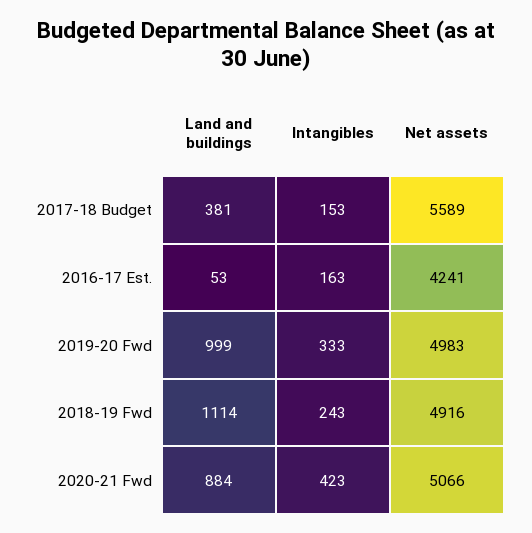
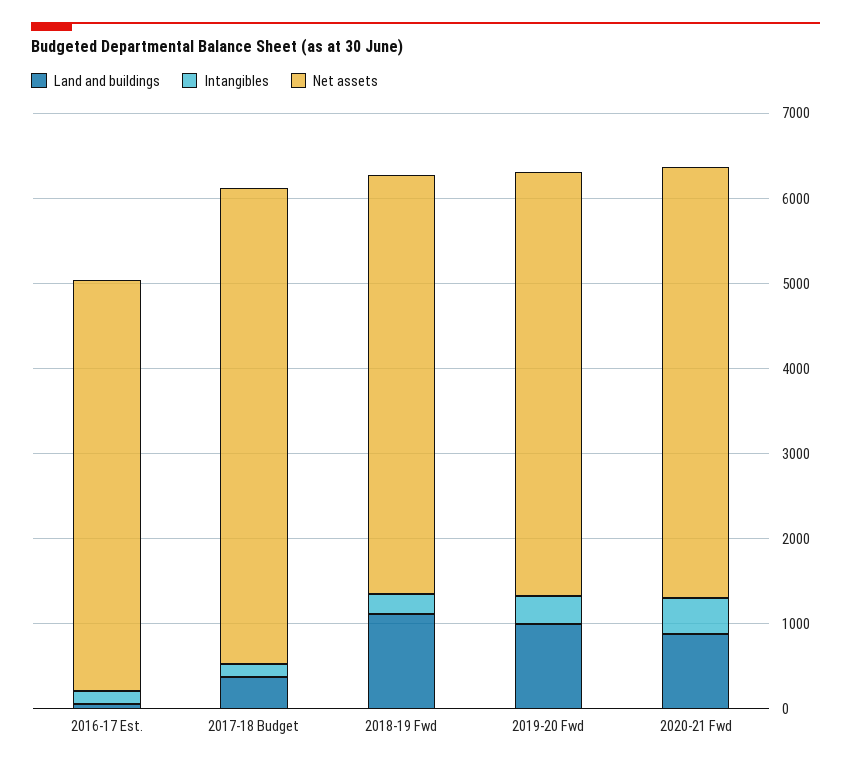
  {
    "Land and buildings": {
      "2017-18 Budget": 381,
      "2016-17 Est.": 53,
      "2019-20 Fwd": 999,
      "2018-19 Fwd": 1114,
      "2020-21 Fwd": 884
    },
    "Intangibles": {
      "2017-18 Budget": 153,
      "2016-17 Est.": 163,
      "2019-20 Fwd": 333,
      "2018-19 Fwd": 243,
      "2020-21 Fwd": 423
    },
    "Net assets": {
      "2017-18 Budget": 5589,
-     "2016-17 Est.": 4241,
+     "2016-17 Est.": 4800,
      "2019-20 Fwd": 4983,
      "2018-19 Fwd": 4916,
      "2020-21 Fwd": 5066
    }
  }

